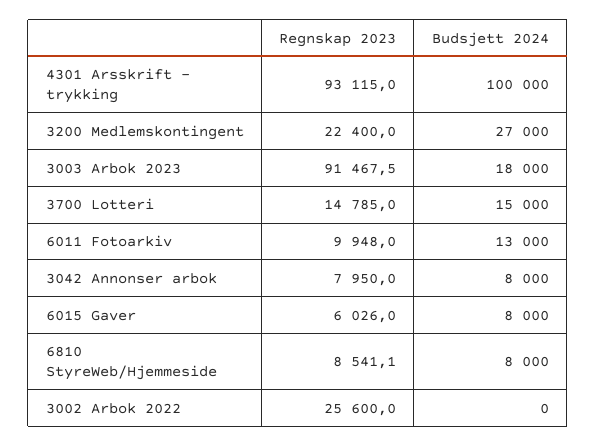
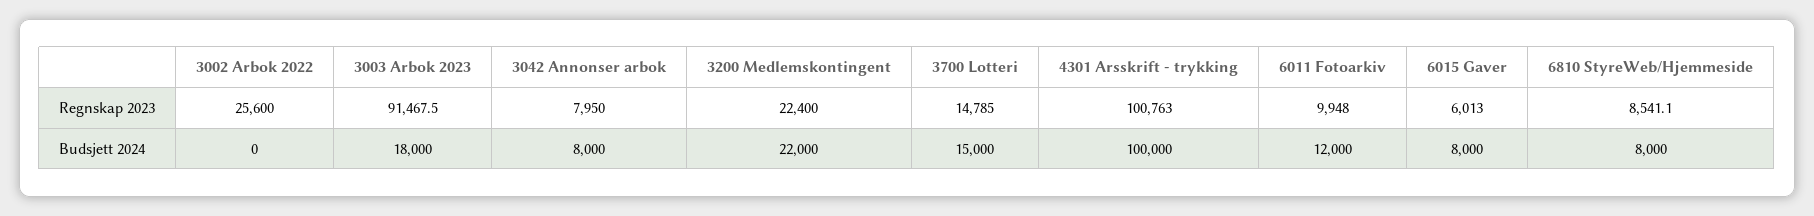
  {
    "Regnskap 2023": {
-     "4301 Arsskrift - trykking": 93115,
+     "4301 Arsskrift - trykking": 100763,
      "3200 Medlemskontingent": 22400,
      "3003 Arbok 2023": 91467.5,
      "3700 Lotteri": 14785,
      "6011 Fotoarkiv": 9948,
      "3042 Annonser arbok": 7950,
-     "6015 Gaver": 6026,
+     "6015 Gaver": 6013,
      "6810 StyreWeb/Hjemmeside": 8541.1,
      "3002 Arbok 2022": 25600
    },
    "Budsjett 2024": {
      "4301 Arsskrift - trykking": 100000,
-     "3200 Medlemskontingent": 27000,
+     "3200 Medlemskontingent": 22000,
      "3003 Arbok 2023": 18000,
      "3700 Lotteri": 15000,
-     "6011 Fotoarkiv": 13000,
+     "6011 Fotoarkiv": 12000,
      "3042 Annonser arbok": 8000,
      "6015 Gaver": 8000,
      "6810 StyreWeb/Hjemmeside": 8000,
      "3002 Arbok 2022": 0
    }
  }

